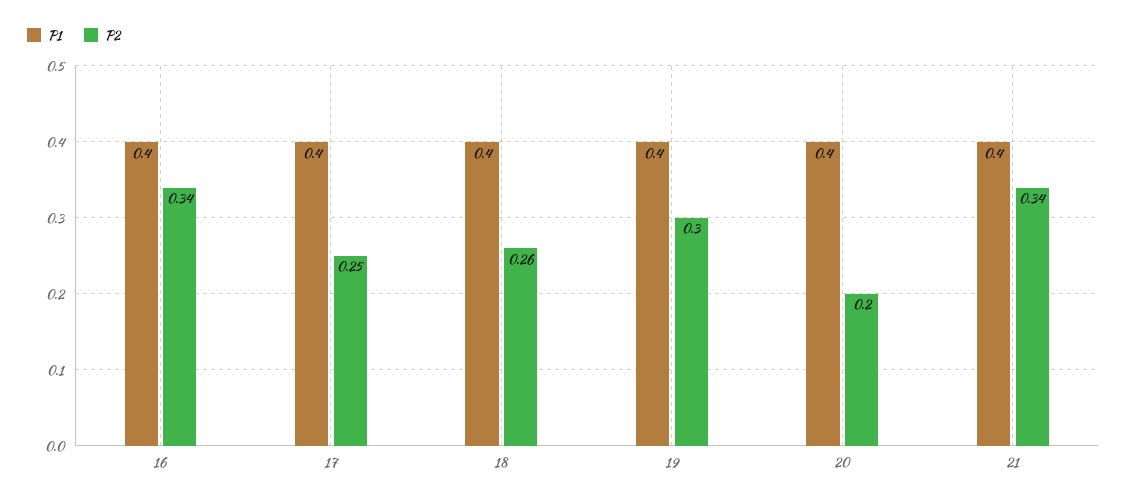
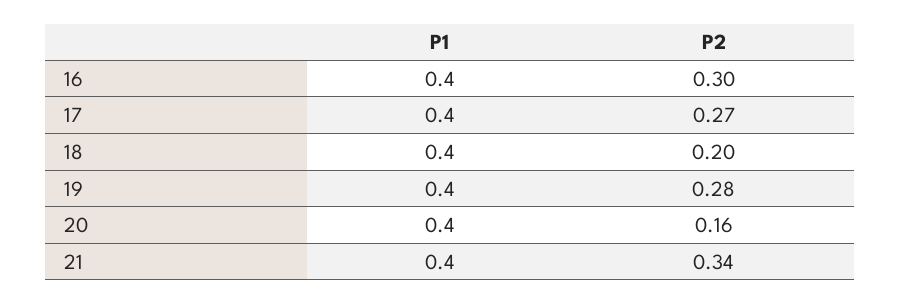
  {
    "P1": {
      "16": 0.4,
      "17": 0.4,
      "18": 0.4,
      "19": 0.4,
      "20": 0.4,
      "21": 0.4
    },
    "P2": {
-     "16": 0.34,
+     "16": 0.3,
-     "17": 0.25,
+     "17": 0.27,
-     "18": 0.26,
+     "18": 0.2,
-     "19": 0.3,
+     "19": 0.28,
-     "20": 0.2,
+     "20": 0.16,
      "21": 0.34
    }
  }

